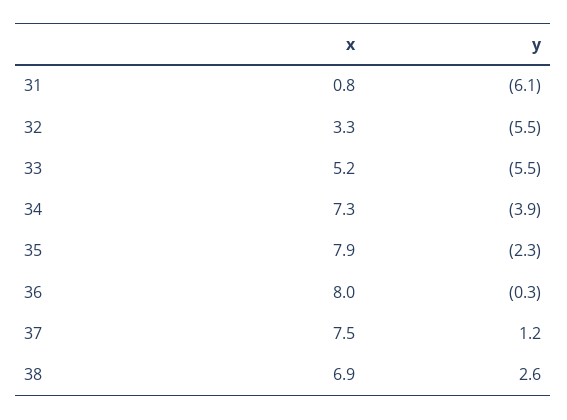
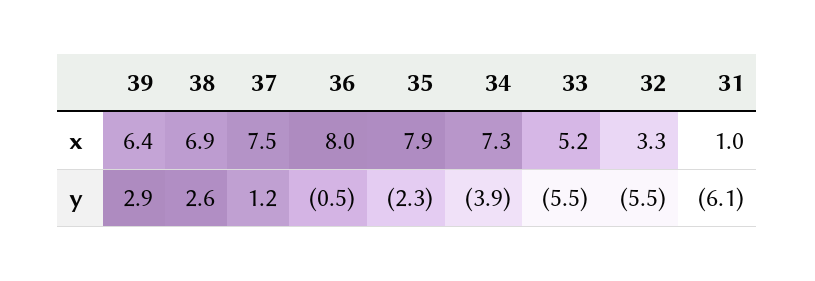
  {
    "x": {
-     "31": 0.8,
+     "31": 1,
      "32": 3.3,
      "33": 5.2,
      "34": 7.3,
      "35": 7.9,
      "36": 8,
      "37": 7.5,
-     "38": 6.9
+     "38": 6.9,
+     "39": 6.4
    },
    "y": {
      "31": -6.1,
      "32": -5.5,
      "33": -5.5,
      "34": -3.9,
      "35": -2.3,
-     "36": -0.3,
+     "36": -0.5,
      "37": 1.2,
-     "38": 2.6
+     "38": 2.6,
+     "39": 2.9
    }
  }

